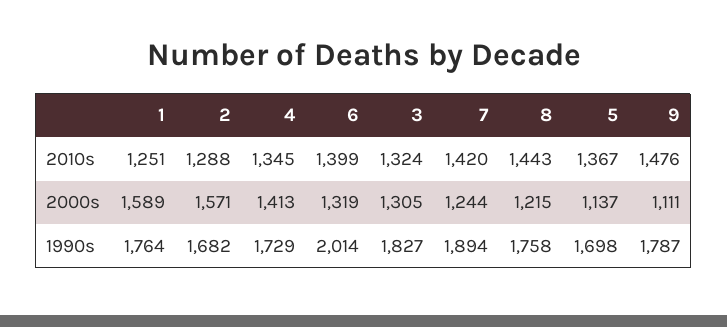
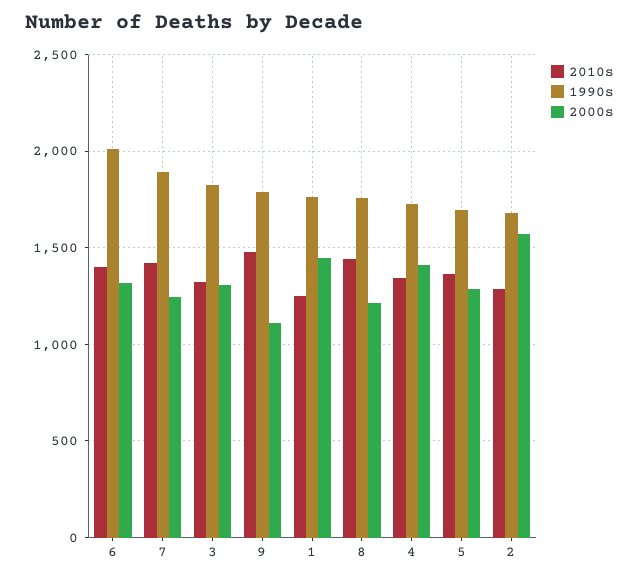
  {
    "2010s": {
      "1": 1251,
      "2": 1288,
      "4": 1345,
      "6": 1399,
      "3": 1324,
      "7": 1420,
      "8": 1443,
      "5": 1367,
      "9": 1476
    },
    "2000s": {
-     "1": 1589,
+     "1": 1450,
      "2": 1571,
      "4": 1413,
      "6": 1319,
      "3": 1305,
      "7": 1244,
      "8": 1215,
-     "5": 1137,
+     "5": 1300,
      "9": 1111
    },
    "1990s": {
      "1": 1764,
      "2": 1682,
      "4": 1729,
      "6": 2014,
      "3": 1827,
      "7": 1894,
      "8": 1758,
      "5": 1698,
      "9": 1787
    }
  }

